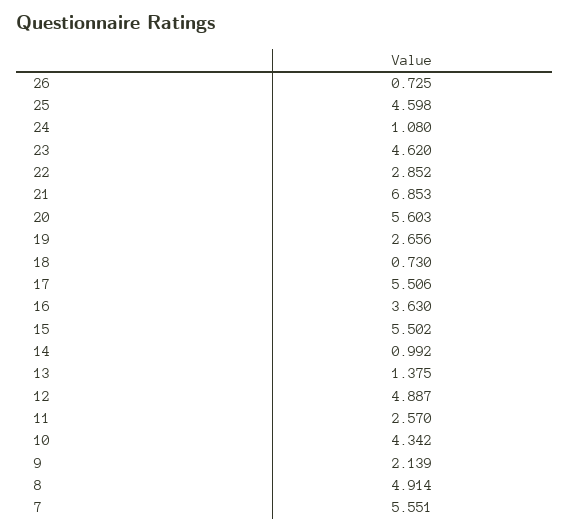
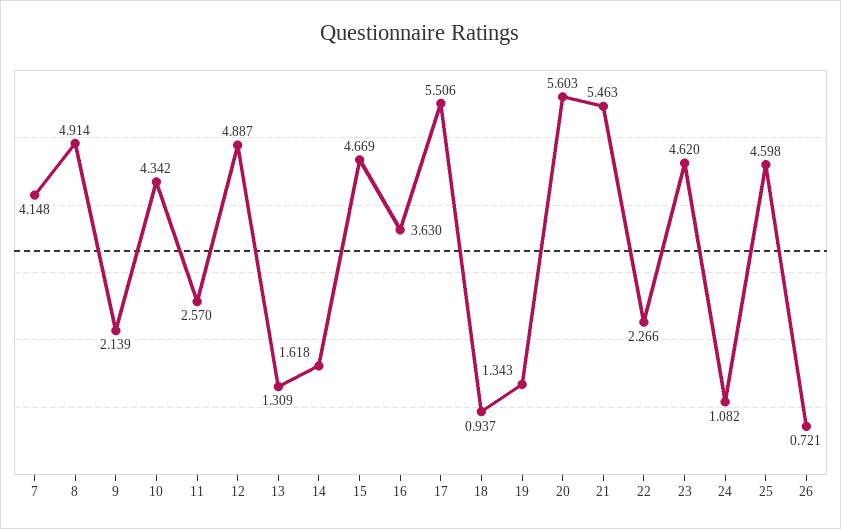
  {
-   "26": 0.725,
+   "26": 0.721,
    "25": 4.598,
-   "24": 1.08,
+   "24": 1.082,
    "23": 4.62,
-   "22": 2.852,
+   "22": 2.266,
-   "21": 6.853,
+   "21": 5.463,
    "20": 5.603,
-   "19": 2.656,
+   "19": 1.343,
-   "18": 0.73,
+   "18": 0.937,
    "17": 5.506,
    "16": 3.63,
-   "15": 5.502,
+   "15": 4.669,
-   "14": 0.992,
+   "14": 1.618,
-   "13": 1.375,
+   "13": 1.309,
    "12": 4.887,
    "11": 2.57,
    "10": 4.342,
    "9": 2.139,
    "8": 4.914,
-   "7": 5.551
+   "7": 4.148
  }

